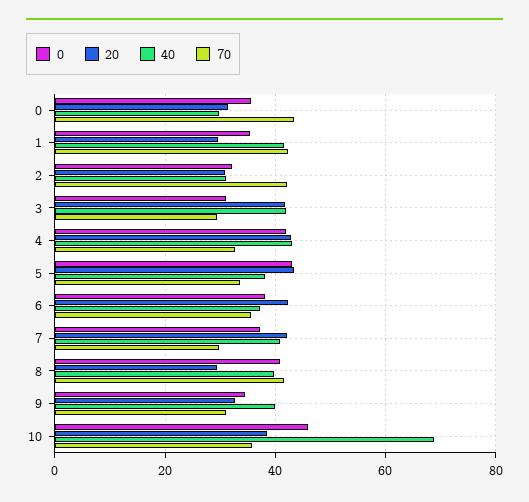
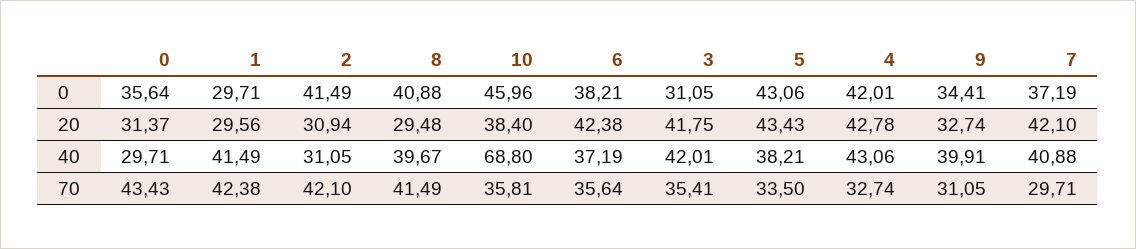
  {
    "0": {
      "0": 35.64,
-     "1": 36,
+     "1": 29.71,
-     "2": 32,
+     "2": 41.49,
      "3": 31.05,
      "4": 42.01,
      "5": 43.06,
      "6": 38.21,
      "7": 37.19,
      "8": 40.88,
      "9": 34.41,
      "10": 45.96
    },
    "20": {
      "0": 31.37,
      "1": 29.56,
      "2": 30.94,
      "3": 41.75,
      "4": 42.78,
      "5": 43.43,
      "6": 42.38,
      "7": 42.1,
      "8": 29.48,
      "9": 32.74,
      "10": 38.4
    },
    "40": {
      "0": 29.71,
      "1": 41.49,
      "2": 31.05,
      "3": 42.01,
      "4": 43.06,
      "5": 38.21,
      "6": 37.19,
      "7": 40.88,
      "8": 39.67,
      "9": 39.91,
      "10": 68.8
    },
    "70": {
      "0": 43.43,
      "1": 42.38,
      "2": 42.1,
-     "3": 30,
+     "3": 35.41,
      "4": 32.74,
      "5": 33.5,
      "6": 35.64,
      "7": 29.71,
      "8": 41.49,
      "9": 31.05,
      "10": 35.81
    }
  }

